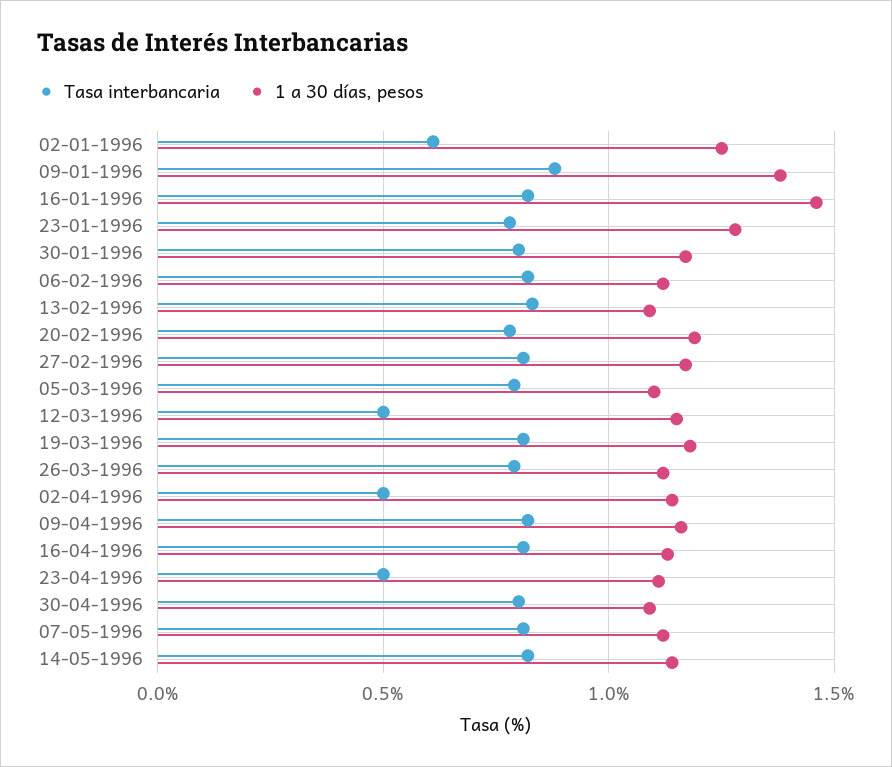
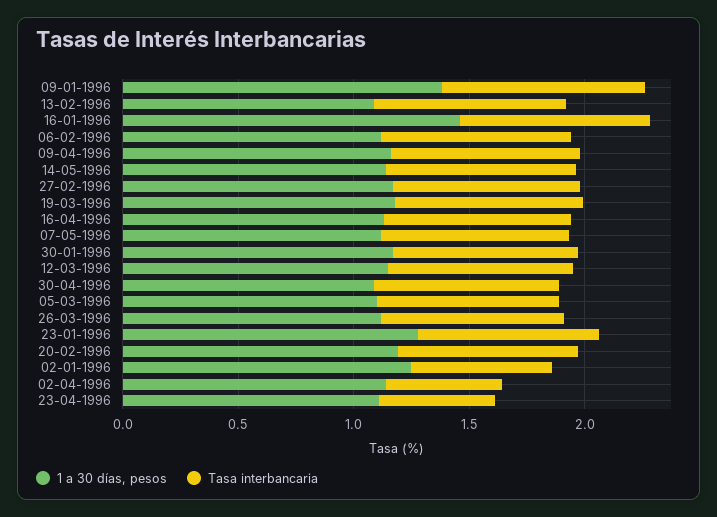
  {
    "Tasa interbancaria": {
      "02-01-1996": 0.6,
      "09-01-1996": 0.9,
      "16-01-1996": 0.8,
      "23-01-1996": 0.8,
      "30-01-1996": 0.8,
      "06-02-1996": 0.8,
      "13-02-1996": 0.85,
      "20-02-1996": 0.8,
      "27-02-1996": 0.8,
      "05-03-1996": 0.8,
-     "12-03-1996": 0.5,
+     "12-03-1996": 0.8,
      "19-03-1996": 0.8,
      "26-03-1996": 0.8,
      "02-04-1996": 0.5,
      "09-04-1996": 0.8,
      "16-04-1996": 0.8,
      "23-04-1996": 0.5,
      "30-04-1996": 0.8,
      "07-05-1996": 0.8,
      "14-05-1996": 0.8
    },
    "1 a 30 días, pesos": {
      "02-01-1996": 1.25,
      "09-01-1996": 1.4,
      "16-01-1996": 1.45,
      "23-01-1996": 1.3,
      "30-01-1996": 1.15,
      "06-02-1996": 1.1,
      "13-02-1996": 1.1,
      "20-02-1996": 1.2,
      "27-02-1996": 1.15,
      "05-03-1996": 1.1,
      "12-03-1996": 1.15,
      "19-03-1996": 1.2,
      "26-03-1996": 1.1,
      "02-04-1996": 1.15,
      "09-04-1996": 1.15,
      "16-04-1996": 1.15,
      "23-04-1996": 1.1,
      "30-04-1996": 1.1,
      "07-05-1996": 1.1,
      "14-05-1996": 1.15
    }
  }

